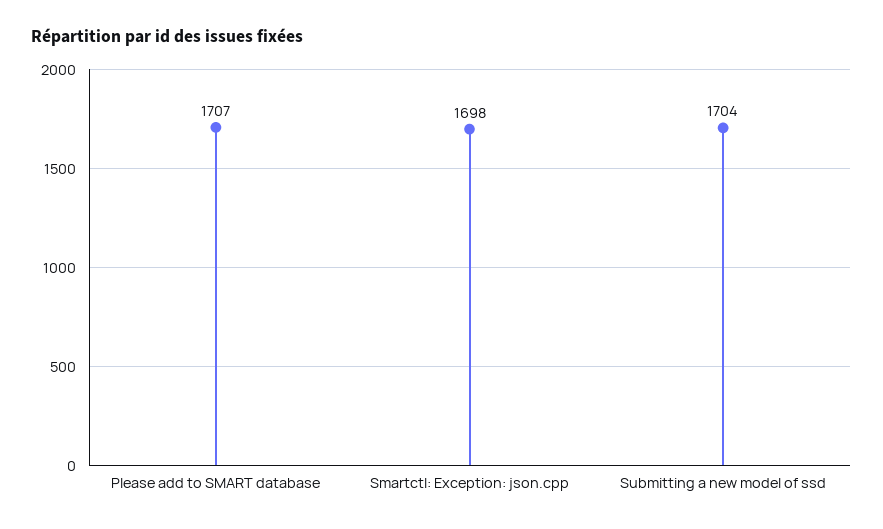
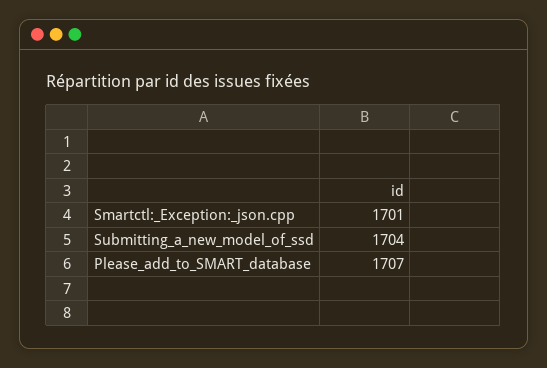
  {
    "Please add to SMART database": 1707,
-   "Smartctl: Exception: json.cpp": 1698,
+   "Smartctl: Exception: json.cpp": 1701,
    "Submitting a new model of ssd": 1704
  }

